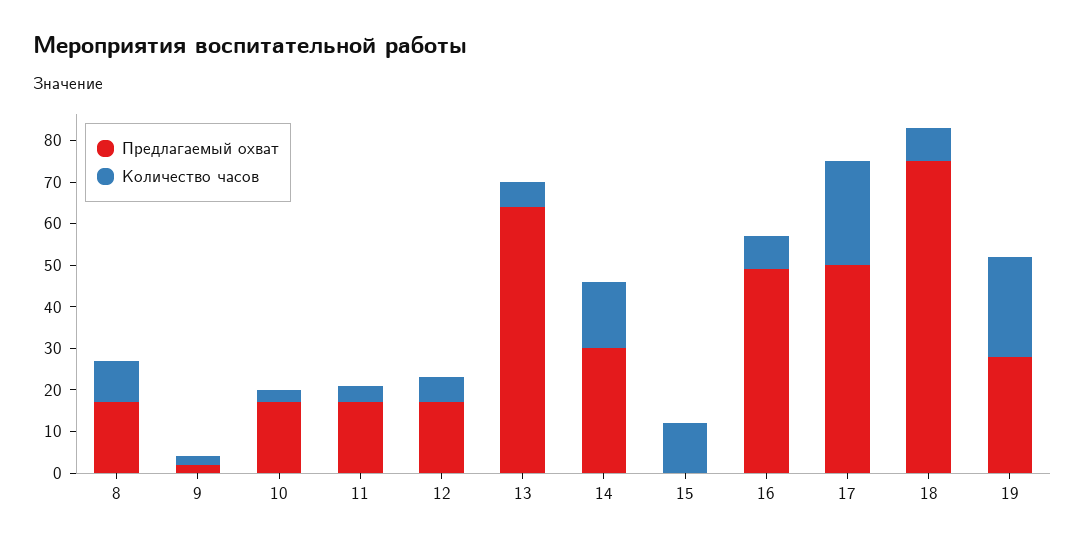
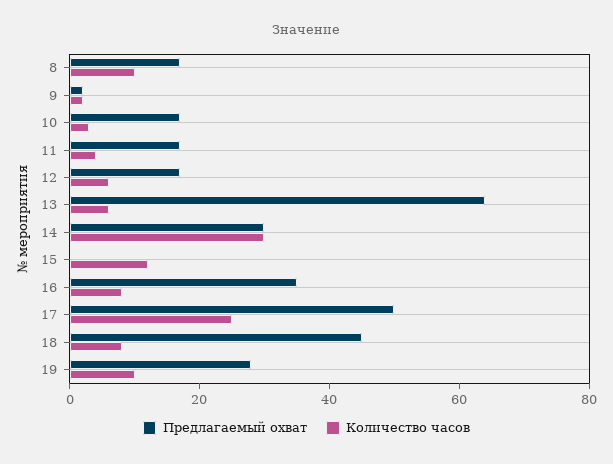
  {
    "Предлагаемый охват": {
      "8": 15,
      "9": 0,
      "10": 15,
      "11": 15,
      "12": 15,
      "13": 65,
      "14": 30,
      "15": 0,
-     "16": 50,
+     "16": 35,
      "17": 50,
-     "18": 75,
+     "18": 45,
      "19": 30
    },
    "Количество часов": {
      "8": 10,
      "9": 0,
      "10": 5,
      "11": 5,
      "12": 5,
      "13": 5,
-     "14": 15,
+     "14": 30,
      "15": 10,
      "16": 10,
      "17": 25,
      "18": 10,
-     "19": 25
+     "19": 10
    }
  }

